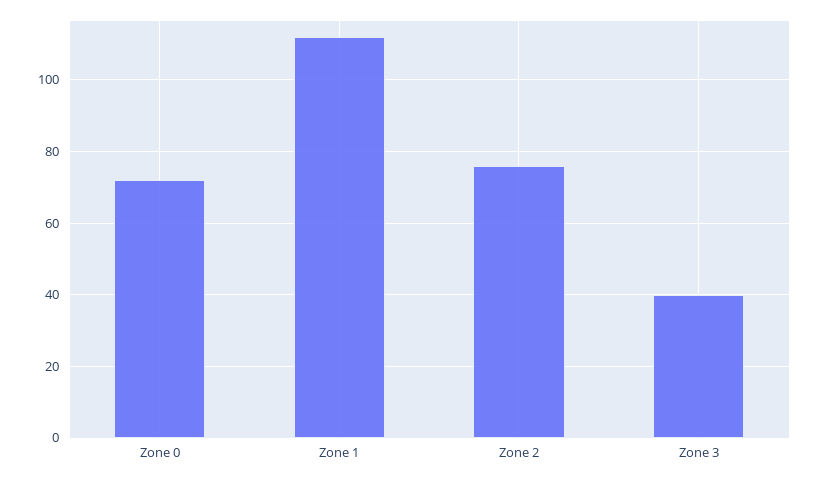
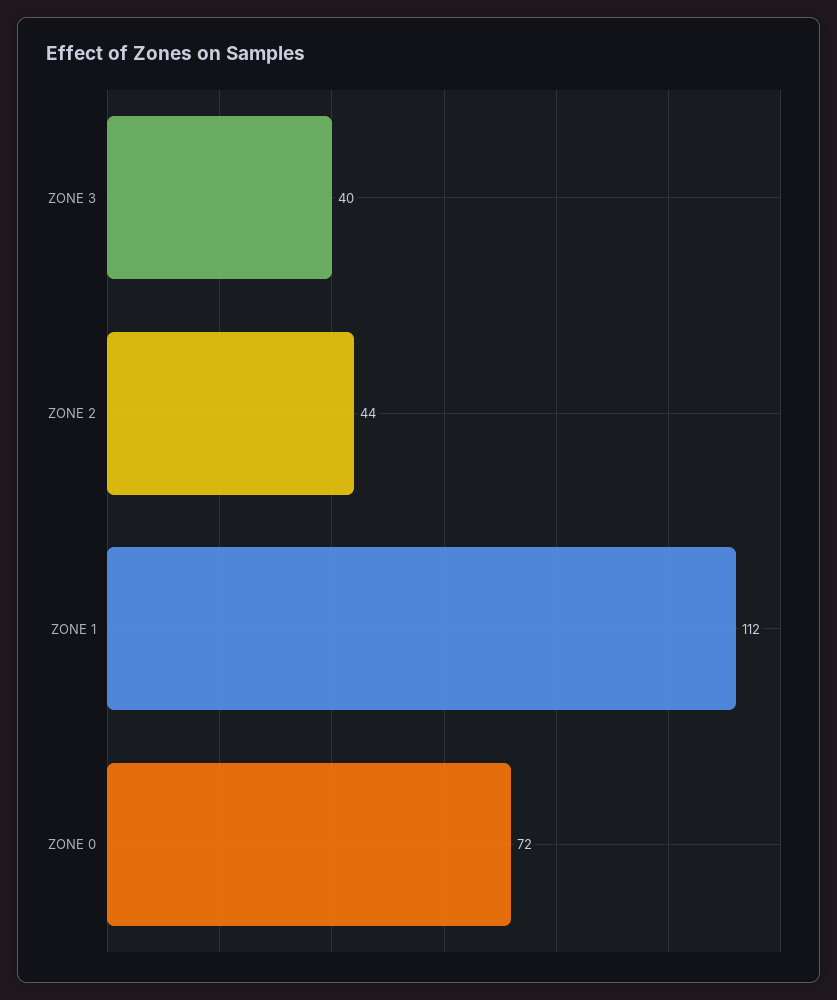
  {
    "Zone 0": 72,
    "Zone 1": 112,
-   "Zone 2": 75,
+   "Zone 2": 44,
    "Zone 3": 40
  }

